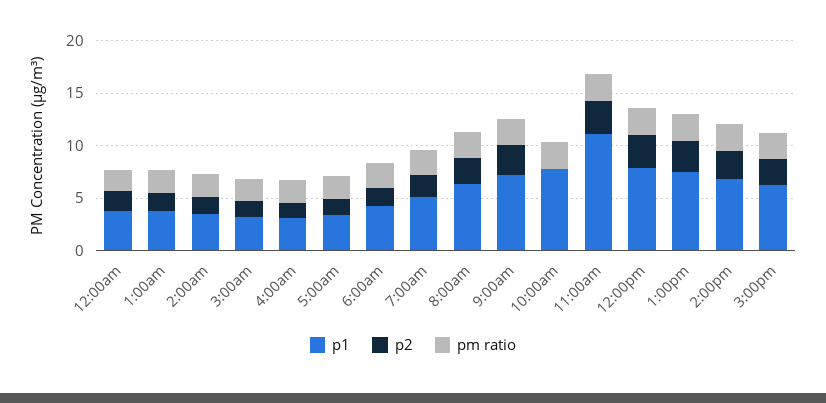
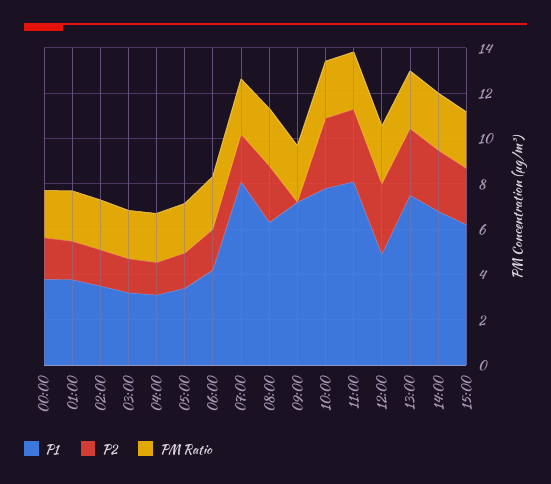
  {
    "p1": {
      "12:00am": 4,
      "1:00am": 4,
      "2:00am": 3.5,
      "3:00am": 3,
      "4:00am": 3,
      "5:00am": 3.5,
      "6:00am": 4,
-     "7:00am": 5,
+     "7:00am": 8,
      "8:00am": 6.5,
      "9:00am": 7,
      "10:00am": 8,
-     "11:00am": 11,
+     "11:00am": 8,
-     "12:00pm": 8,
+     "12:00pm": 5,
      "1:00pm": 7.5,
      "2:00pm": 7,
      "3:00pm": 6
    },
    "p2": {
      "12:00am": 2,
      "1:00am": 1.5,
      "2:00am": 1.5,
      "3:00am": 1.5,
      "4:00am": 1.5,
      "5:00am": 1.5,
      "6:00am": 2,
      "7:00am": 2,
      "8:00am": 2.5,
-     "9:00am": 3,
+     "9:00am": 0,
-     "10:00am": 0,
+     "10:00am": 3,
      "11:00am": 3,
      "12:00pm": 3,
      "1:00pm": 3,
      "2:00pm": 2.5,
      "3:00pm": 2.5
    },
    "pm ratio": {
      "12:00am": 2,
      "1:00am": 2,
      "2:00am": 2,
      "3:00am": 2,
      "4:00am": 2,
      "5:00am": 2,
      "6:00am": 2.5,
      "7:00am": 2.5,
      "8:00am": 2.5,
      "9:00am": 2.5,
      "10:00am": 2.5,
      "11:00am": 2.5,
      "12:00pm": 2.5,
      "1:00pm": 2.5,
      "2:00pm": 2.5,
      "3:00pm": 2.5
    }
  }

